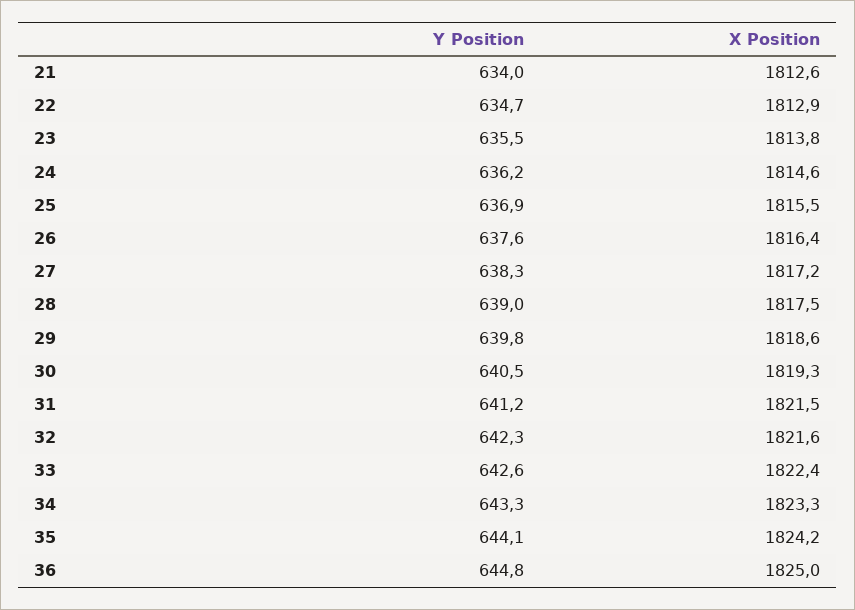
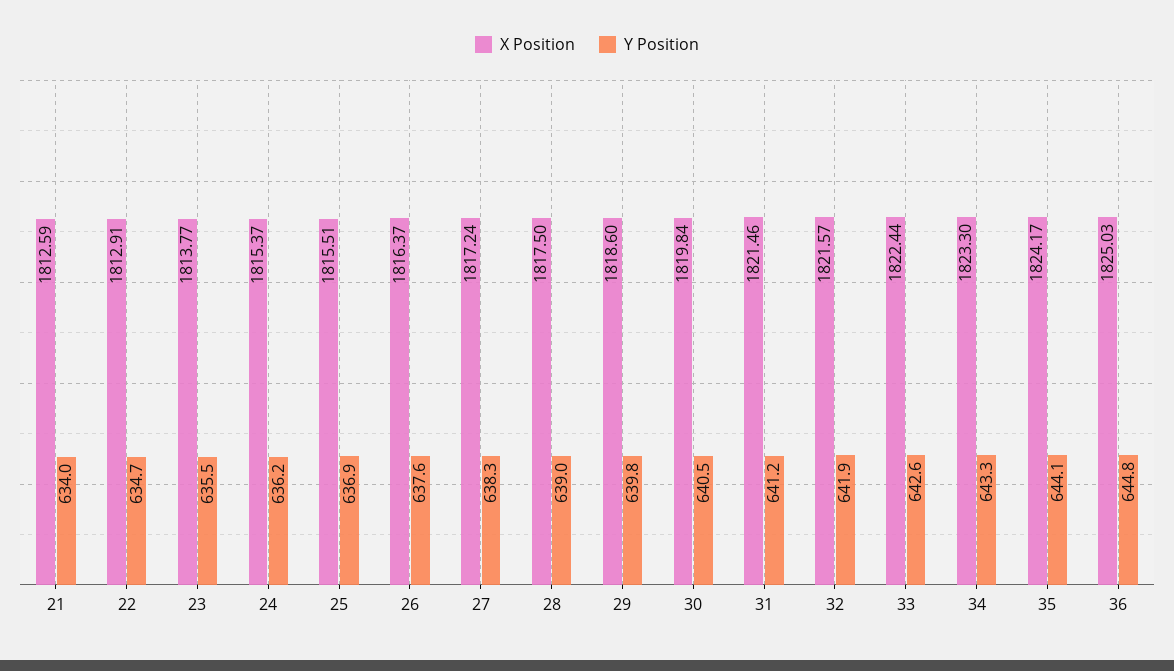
  {
    "Y Position": {
      "21": 634,
      "22": 634.7,
      "23": 635.5,
      "24": 636.2,
      "25": 636.9,
      "26": 637.6,
      "27": 638.3,
      "28": 639,
      "29": 639.8,
      "30": 640.5,
      "31": 641.2,
-     "32": 642.3,
+     "32": 641.9,
      "33": 642.6,
      "34": 643.3,
      "35": 644.1,
      "36": 644.8
    },
    "X Position": {
      "21": 1812.59,
      "22": 1812.91,
      "23": 1813.77,
-     "24": 1814.6,
+     "24": 1815.37,
      "25": 1815.51,
      "26": 1816.37,
      "27": 1817.24,
      "28": 1817.5,
      "29": 1818.6,
-     "30": 1819.3,
+     "30": 1819.84,
      "31": 1821.46,
      "32": 1821.57,
      "33": 1822.44,
      "34": 1823.3,
      "35": 1824.17,
      "36": 1825.03
    }
  }

